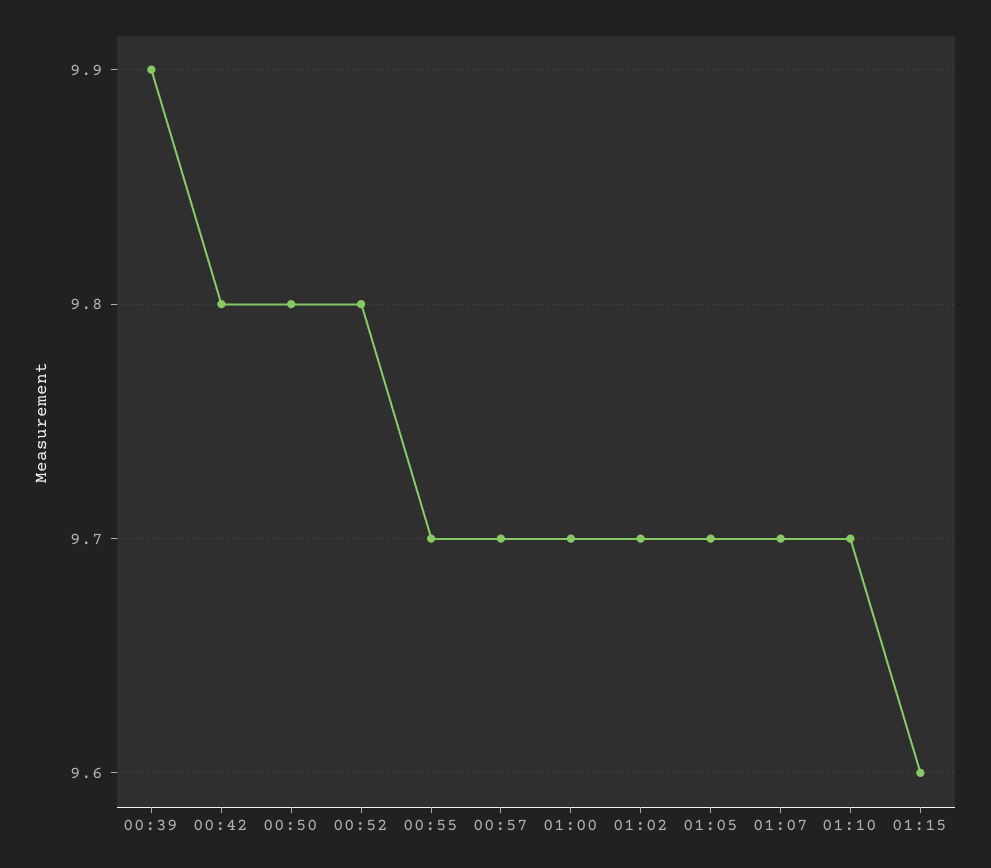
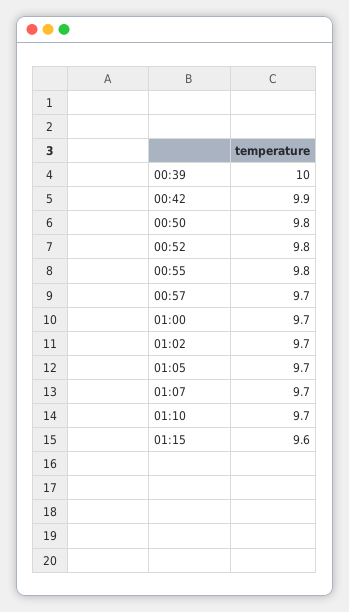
  {
-   "00:39": 9.9,
+   "00:39": 10,
-   "00:42": 9.8,
+   "00:42": 9.9,
    "00:50": 9.8,
    "00:52": 9.8,
-   "00:55": 9.7,
+   "00:55": 9.8,
    "00:57": 9.7,
    "01:00": 9.7,
    "01:02": 9.7,
    "01:05": 9.7,
    "01:07": 9.7,
    "01:10": 9.7,
    "01:15": 9.6
  }

